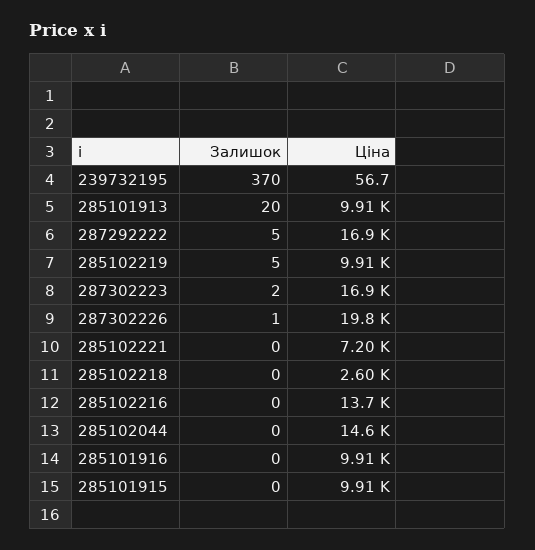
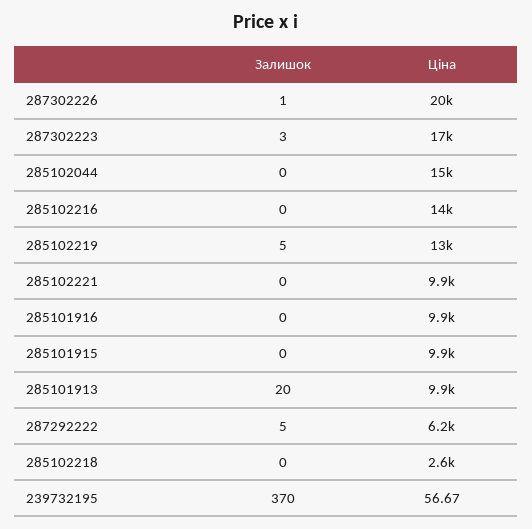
  {
    "Залишок": {
      "239732195": 370,
      "285101913": 20,
      "287292222": 5,
      "285102219": 5,
-     "287302223": 2,
+     "287302223": 3,
      "287302226": 1,
      "285102221": 0,
      "285102218": 0,
      "285102216": 0,
      "285102044": 0,
      "285101916": 0,
      "285101915": 0
    },
    "Ціна": {
      "239732195": 56.67,
      "285101913": 9910,
-     "287292222": 16900,
+     "287292222": 6200,
-     "285102219": 9910,
+     "285102219": 13000,
      "287302223": 16900,
      "287302226": 19800,
-     "285102221": 7200,
+     "285102221": 9900,
      "285102218": 2600,
      "285102216": 13700,
      "285102044": 14600,
      "285101916": 9910,
      "285101915": 9910
    }
  }

